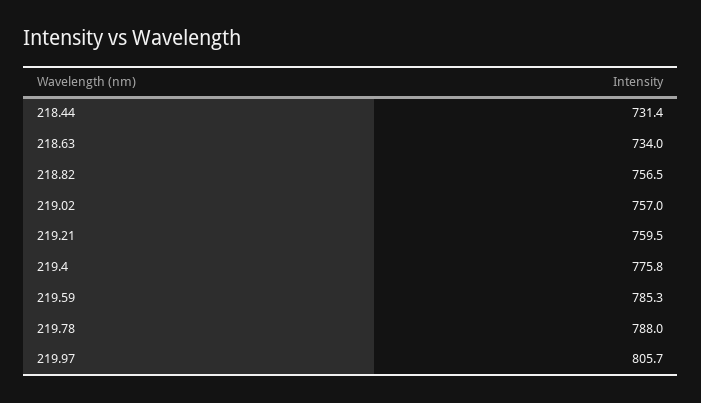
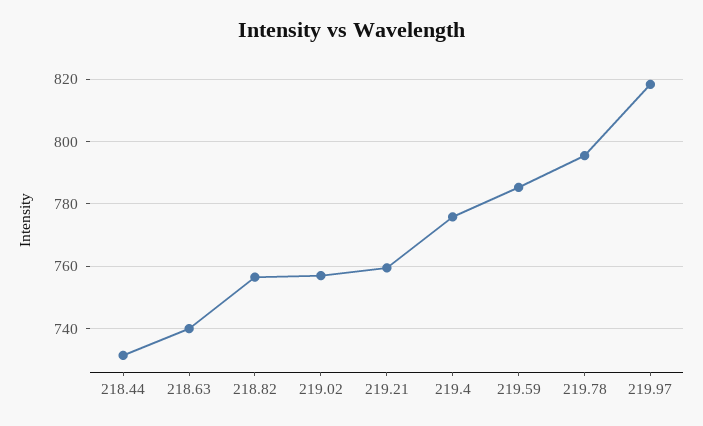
  {
    "218.44": 731.4,
-   "218.63": 734,
+   "218.63": 740,
    "218.82": 756.5,
    "219.02": 757,
    "219.21": 759.5,
    "219.4": 775.8,
    "219.59": 785.3,
-   "219.78": 788,
+   "219.78": 796,
-   "219.97": 805.7
+   "219.97": 818
  }

